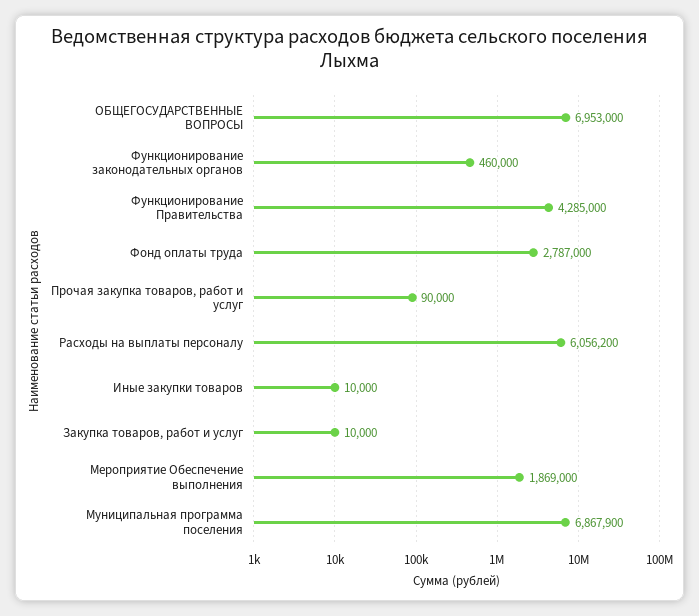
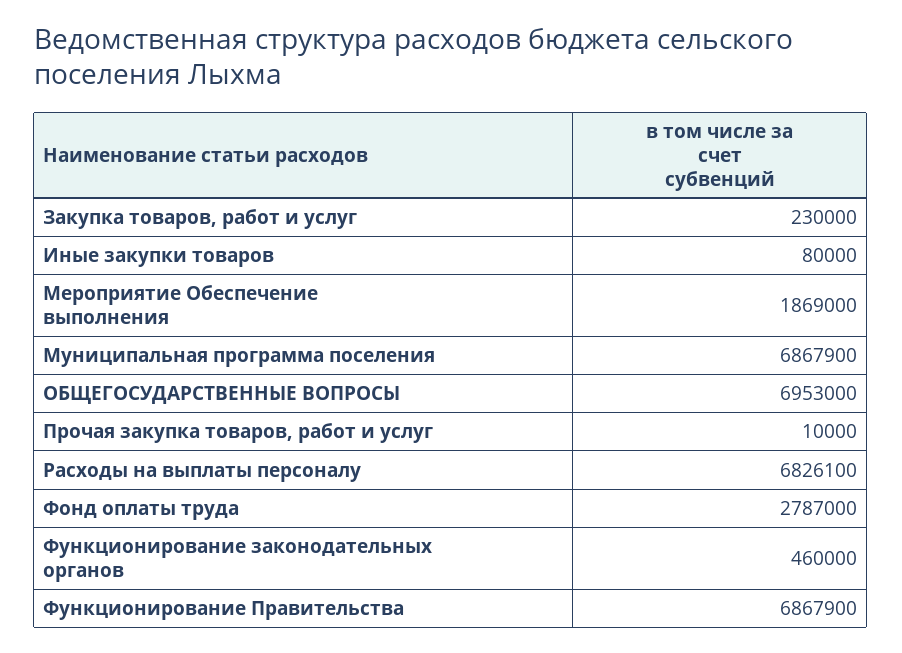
  {
    "ОБЩЕГОСУДАРСТВЕННЫЕ ВОПРОСЫ": 6953000,
    "Функционирование законодательных органов": 460000,
-   "Функционирование Правительства": 4285000,
+   "Функционирование Правительства": 6867900,
    "Фонд оплаты труда": 2787000,
-   "Прочая закупка товаров, работ и услуг": 90000,
+   "Прочая закупка товаров, работ и услуг": 10000,
-   "Расходы на выплаты персоналу": 6056200,
+   "Расходы на выплаты персоналу": 6826100,
-   "Иные закупки товаров": 10000,
+   "Иные закупки товаров": 80000,
-   "Закупка товаров, работ и услуг": 10000,
+   "Закупка товаров, работ и услуг": 230000,
    "Мероприятие Обеспечение выполнения": 1869000,
    "Муниципальная программа поселения": 6867900
  }

